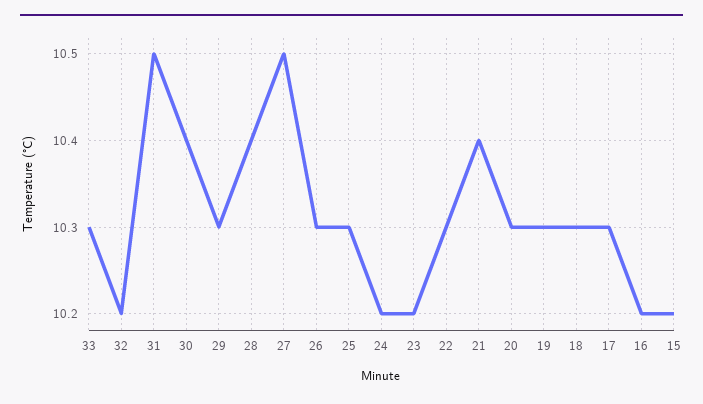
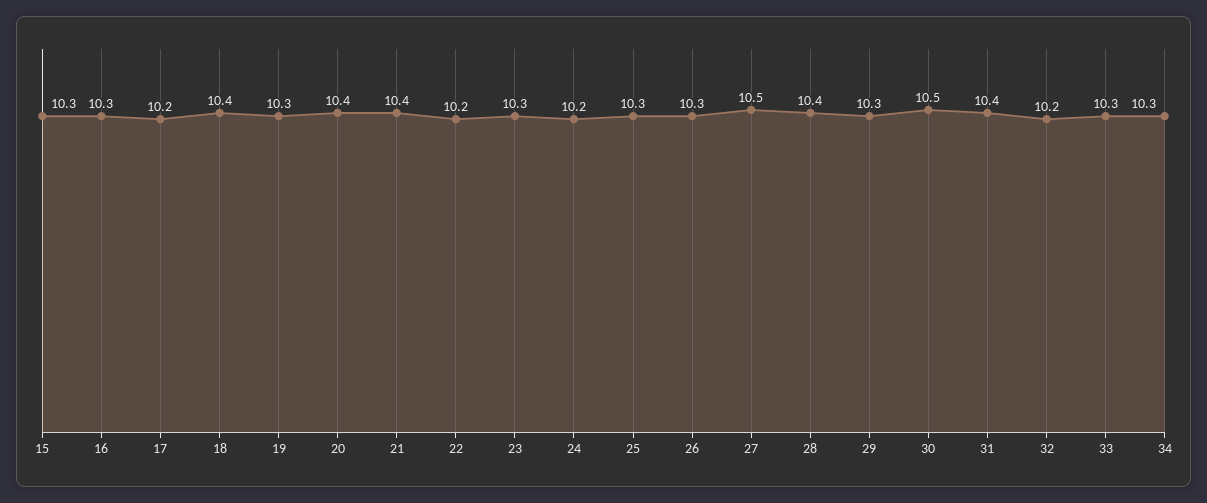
  {
    "33": 10.3,
    "32": 10.2,
-   "31": 10.5,
+   "31": 10.4,
-   "30": 10.4,
+   "30": 10.5,
    "29": 10.3,
    "28": 10.4,
    "27": 10.5,
    "26": 10.3,
    "25": 10.3,
    "24": 10.2,
-   "23": 10.2,
+   "23": 10.3,
-   "22": 10.3,
+   "22": 10.2,
    "21": 10.4,
-   "20": 10.3,
+   "20": 10.4,
    "19": 10.3,
-   "18": 10.3,
+   "18": 10.4,
-   "17": 10.3,
+   "17": 10.2,
-   "16": 10.2,
+   "16": 10.3,
-   "15": 10.2
+   "15": 10.3,
+   "34": 10.3
  }

